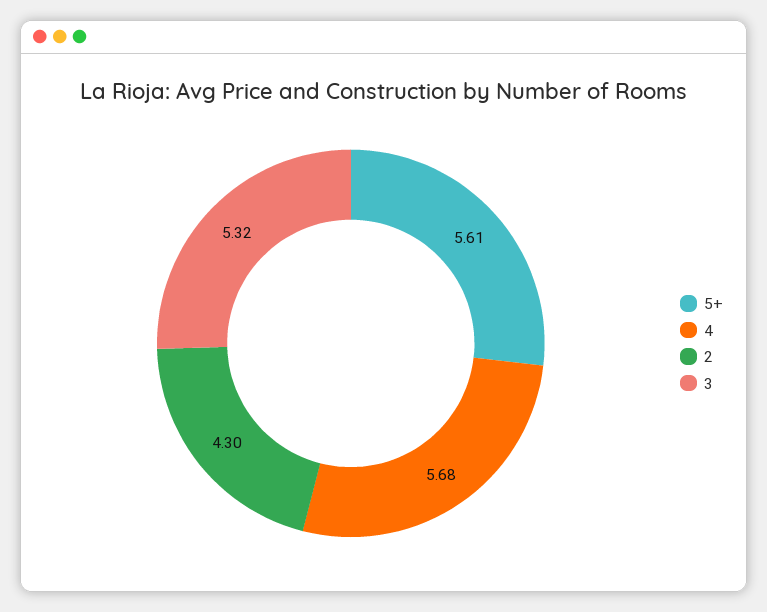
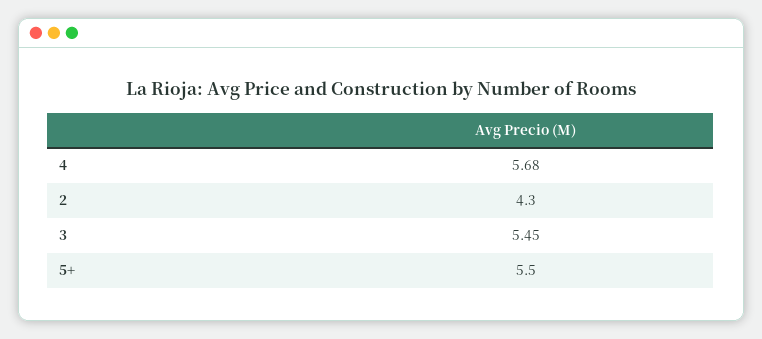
  {
-   "5+": 5.61,
+   "5+": 5.5,
    "4": 5.68,
    "2": 4.3,
-   "3": 5.32
+   "3": 5.45
  }

